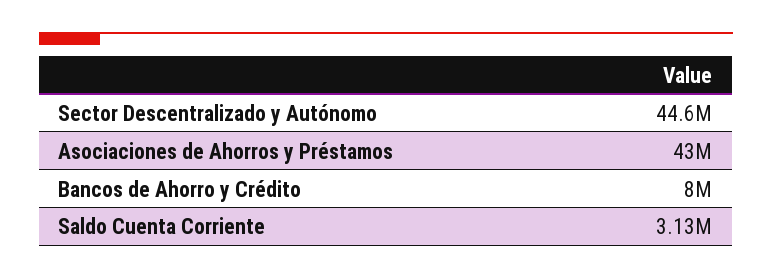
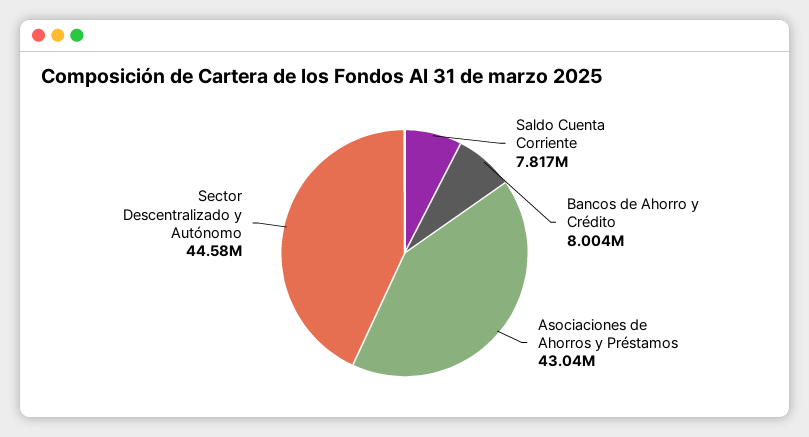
  {
    "Sector Descentralizado y Autónomo": 44580000,
    "Asociaciones de Ahorros y Préstamos": 43040000,
    "Bancos de Ahorro y Crédito": 8004000,
-   "Saldo Cuenta Corriente": 3130000
+   "Saldo Cuenta Corriente": 7817000
  }

